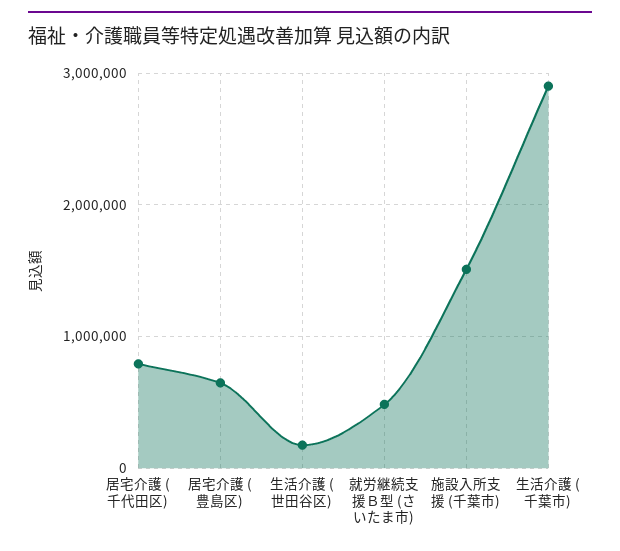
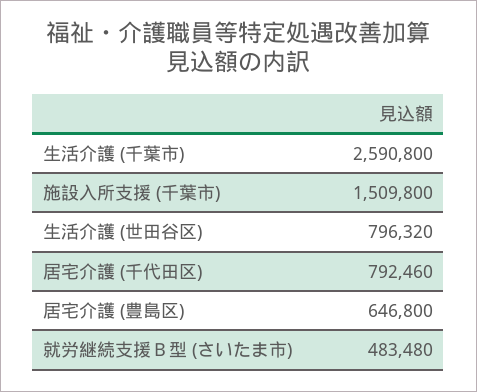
  {
    "居宅介護 (千代田区)": 792460,
    "居宅介護 (豊島区)": 646800,
-   "生活介護 (世田谷区)": 200000,
+   "生活介護 (世田谷区)": 796320,
    "就労継続支援Ｂ型 (さいたま市)": 483480,
    "施設入所支援 (千葉市)": 1509800,
-   "生活介護 (千葉市)": 2900000
+   "生活介護 (千葉市)": 2590800
  }

